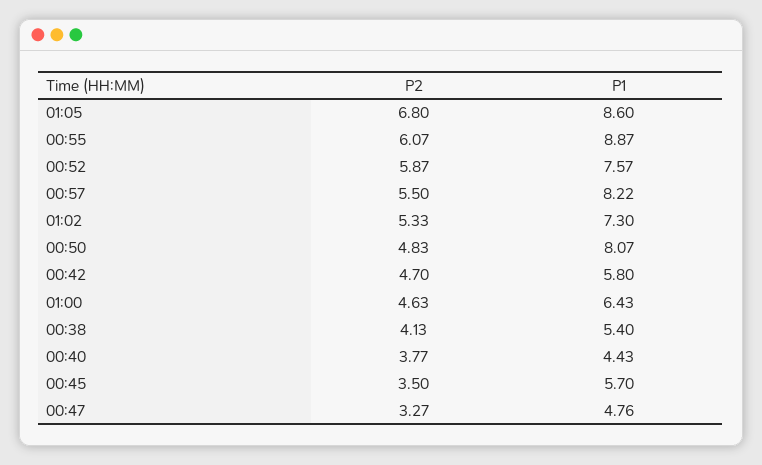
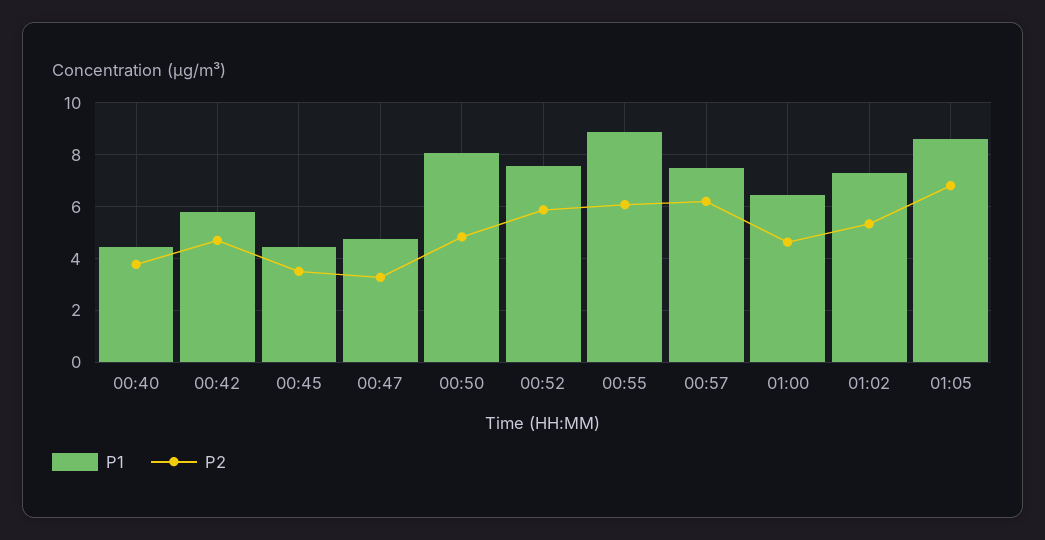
  {
    "P2": {
      "01:05": 6.8,
      "00:55": 6.07,
      "00:52": 5.87,
-     "00:57": 5.5,
+     "00:57": 6.25,
      "01:02": 5.33,
      "00:50": 4.83,
      "00:42": 4.7,
      "01:00": 4.63,
-     "00:38": 4.13,
      "00:40": 3.77,
      "00:45": 3.5,
      "00:47": 3.27
    },
    "P1": {
      "01:05": 8.6,
      "00:55": 8.87,
      "00:52": 7.57,
-     "00:57": 8.22,
+     "00:57": 7.5,
      "01:02": 7.3,
      "00:50": 8.07,
      "00:42": 5.8,
      "01:00": 6.43,
-     "00:38": 5.4,
      "00:40": 4.43,
-     "00:45": 5.7,
+     "00:45": 4.5,
      "00:47": 4.76
    }
  }

